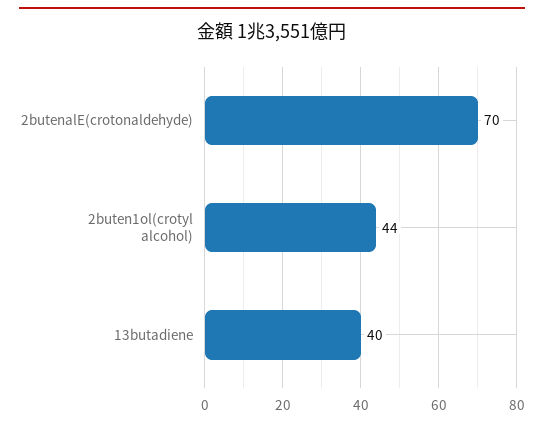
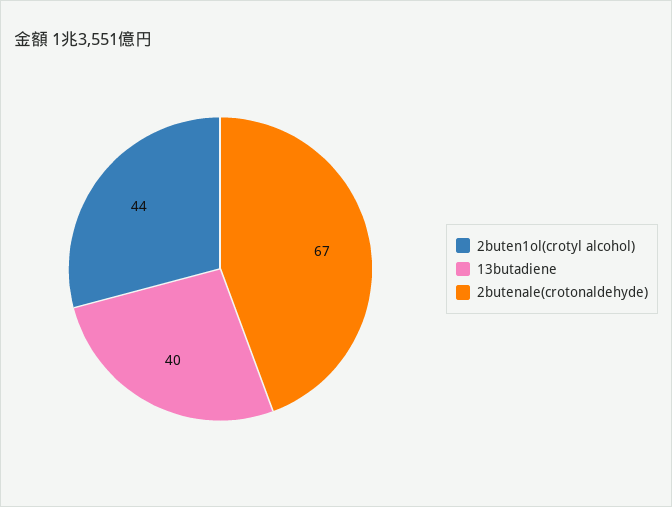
  {
-   "2butenalE(crotonaldehyde)": 70,
+   "2butenalE(crotonaldehyde)": 67,
    "2buten1ol(crotyl alcohol)": 44,
    "13butadiene": 40
  }

